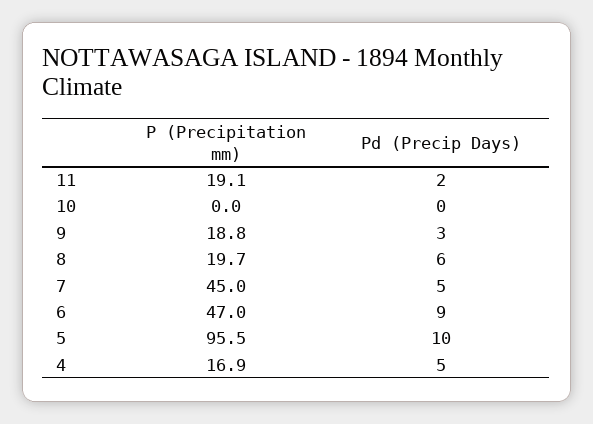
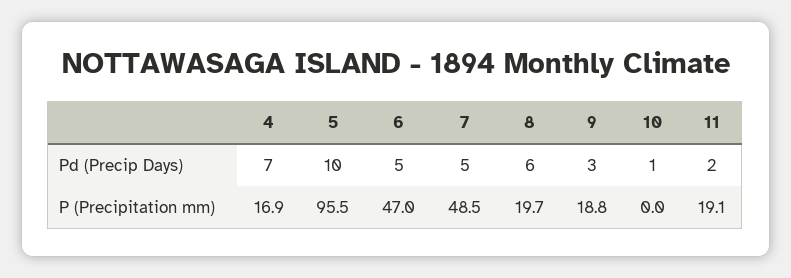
  {
    "P (Precipitation mm)": {
      "11": 19.1,
      "10": 0,
      "9": 18.8,
      "8": 19.7,
-     "7": 45,
+     "7": 48.5,
      "6": 47,
      "5": 95.5,
      "4": 16.9
    },
    "Pd (Precip Days)": {
      "11": 2,
-     "10": 0,
+     "10": 1,
      "9": 3,
      "8": 6,
      "7": 5,
-     "6": 9,
+     "6": 5,
      "5": 10,
-     "4": 5
+     "4": 7
    }
  }

